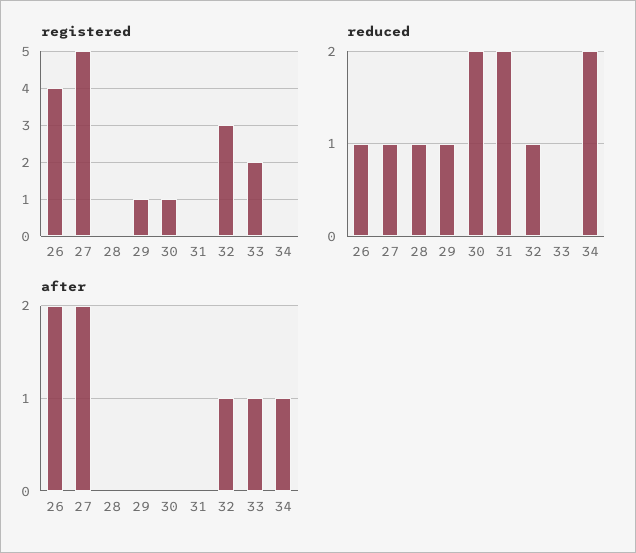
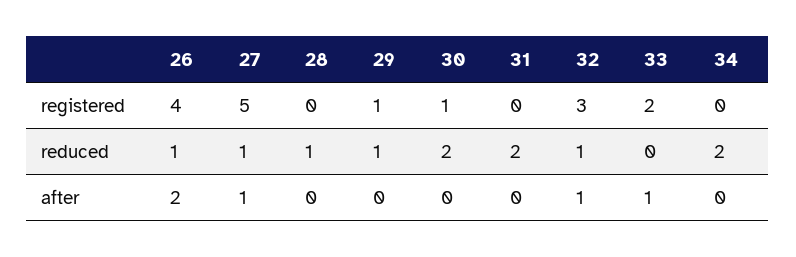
  {
    "registered": {
      "26": 4,
      "27": 5,
      "28": 0,
      "29": 1,
      "30": 1,
      "31": 0,
      "32": 3,
      "33": 2,
      "34": 0
    },
    "reduced": {
      "26": 1,
      "27": 1,
      "28": 1,
      "29": 1,
      "30": 2,
      "31": 2,
      "32": 1,
      "33": 0,
      "34": 2
    },
    "after": {
      "26": 2,
-     "27": 2,
+     "27": 1,
      "28": 0,
      "29": 0,
      "30": 0,
      "31": 0,
      "32": 1,
      "33": 1,
-     "34": 1
+     "34": 0
    }
  }

